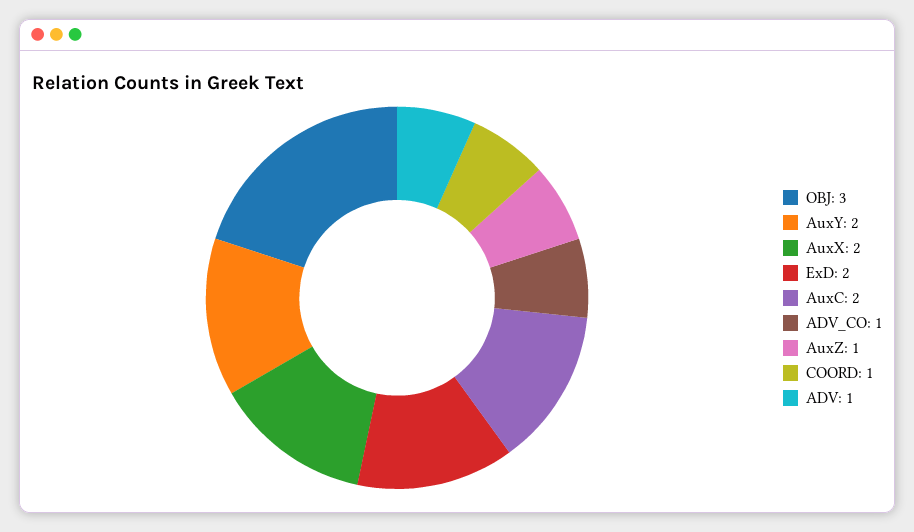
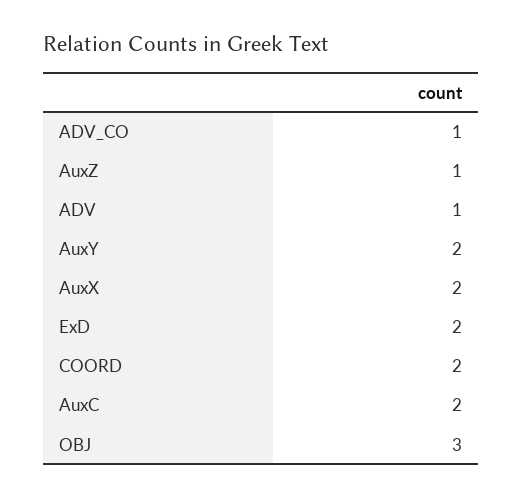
  {
    "OBJ": 3,
    "AuxY": 2,
    "AuxX": 2,
    "ExD": 2,
    "AuxC": 2,
    "ADV_CO": 1,
    "AuxZ": 1,
-   "COORD": 1,
+   "COORD": 2,
    "ADV": 1
  }

